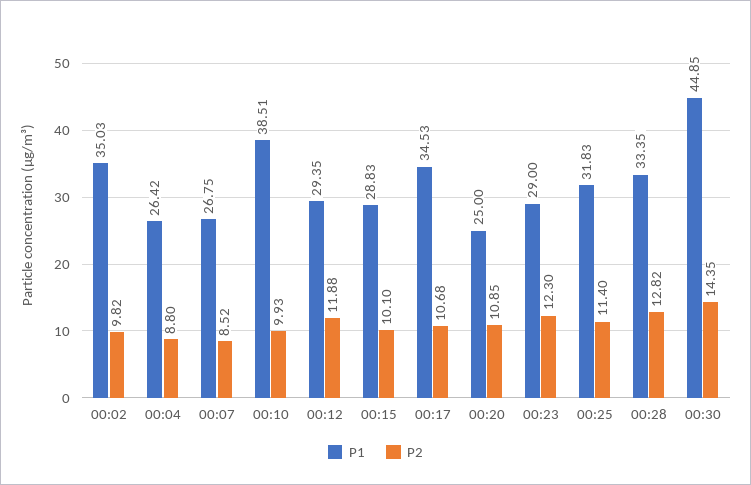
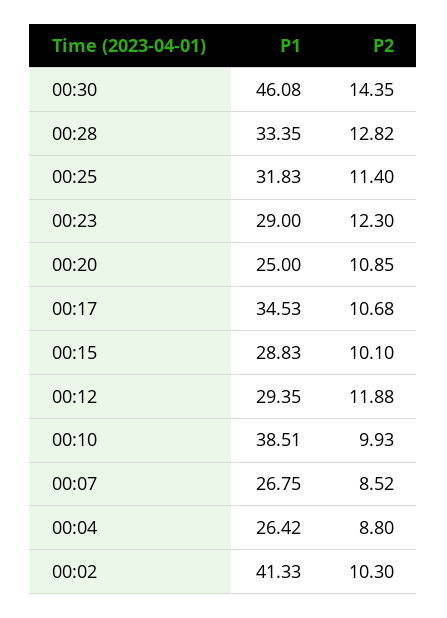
  {
    "P1": {
-     "00:02": 35.03,
+     "00:02": 41.33,
      "00:04": 26.42,
      "00:07": 26.75,
      "00:10": 38.51,
      "00:12": 29.35,
      "00:15": 28.83,
      "00:17": 34.53,
      "00:20": 25,
      "00:23": 29,
      "00:25": 31.83,
      "00:28": 33.35,
-     "00:30": 44.85
+     "00:30": 46.08
    },
    "P2": {
-     "00:02": 9.82,
+     "00:02": 10.3,
      "00:04": 8.8,
      "00:07": 8.52,
      "00:10": 9.93,
      "00:12": 11.88,
      "00:15": 10.1,
      "00:17": 10.68,
      "00:20": 10.85,
      "00:23": 12.3,
      "00:25": 11.4,
      "00:28": 12.82,
      "00:30": 14.35
    }
  }

